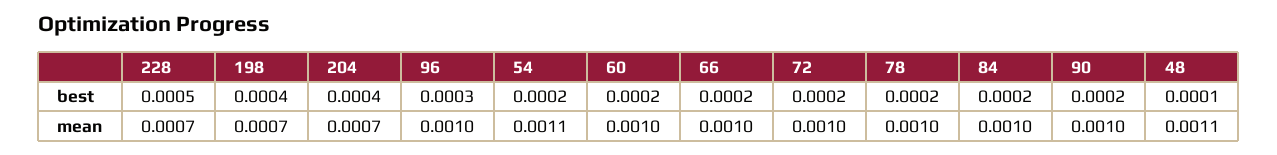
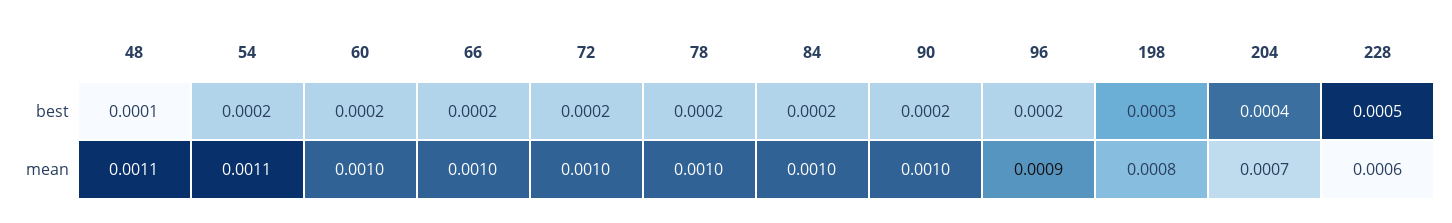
  {
    "228": {
      "best": 0.0005,
-     "mean": 0.0007
+     "mean": 0.0006
    },
    "198": {
-     "best": 0.0004,
+     "best": 0.0003,
-     "mean": 0.0007
+     "mean": 0.0008
    },
    "204": {
      "best": 0.0004,
      "mean": 0.0007
    },
    "96": {
-     "best": 0.0003,
+     "best": 0.0002,
-     "mean": 0.001
+     "mean": 0.0009
    },
    "54": {
      "best": 0.0002,
      "mean": 0.0011
    },
    "60": {
      "best": 0.0002,
      "mean": 0.001
    },
    "66": {
      "best": 0.0002,
      "mean": 0.001
    },
    "72": {
      "best": 0.0002,
      "mean": 0.001
    },
    "78": {
      "best": 0.0002,
      "mean": 0.001
    },
    "84": {
      "best": 0.0002,
      "mean": 0.001
    },
    "90": {
      "best": 0.0002,
      "mean": 0.001
    },
    "48": {
      "best": 0.0001,
      "mean": 0.0011
    }
  }

